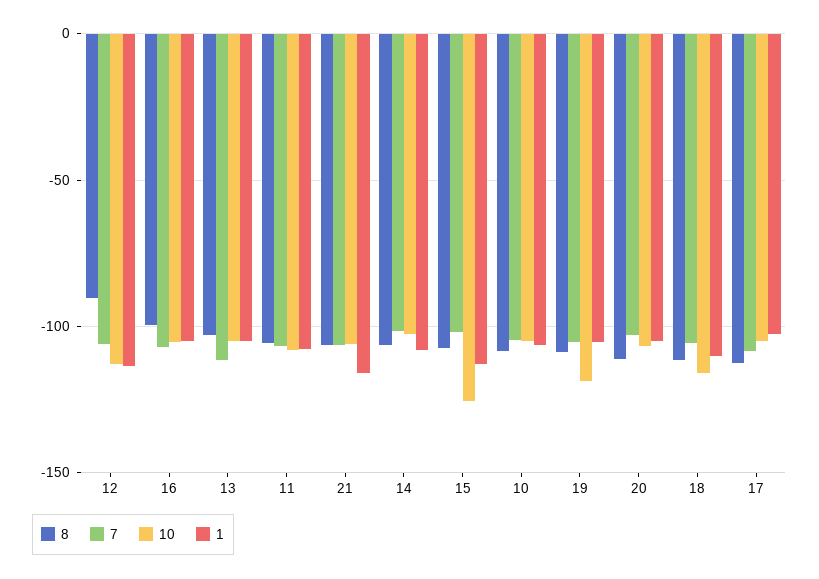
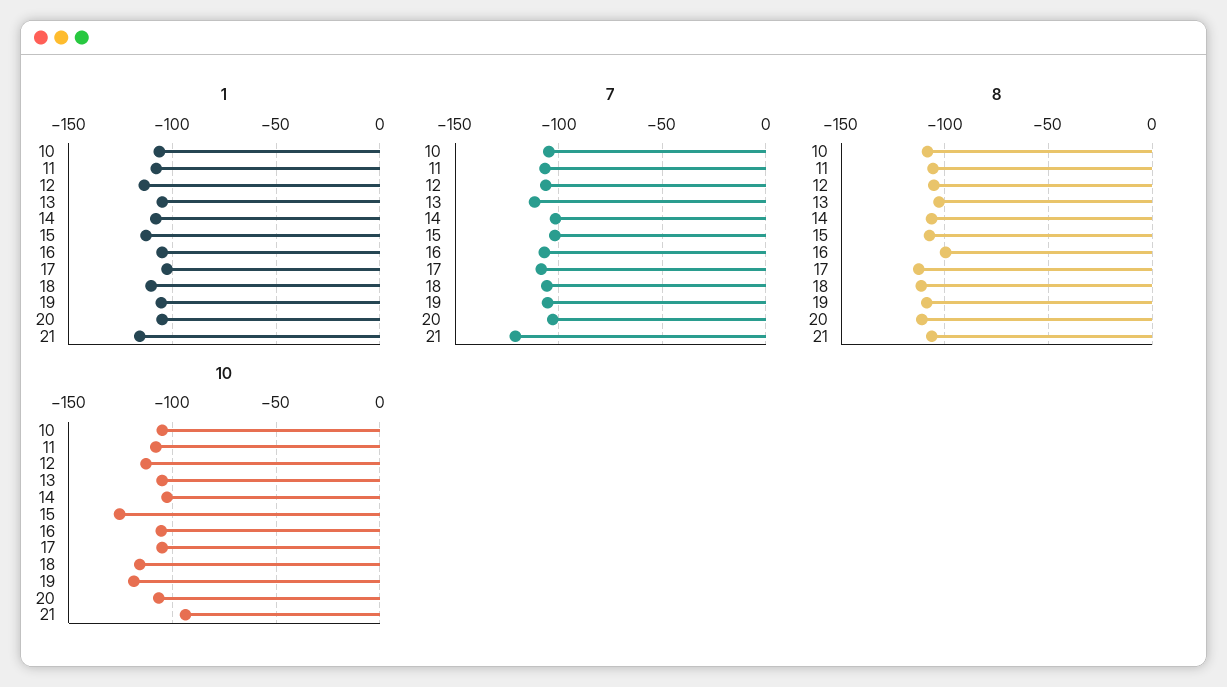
  {
    "8": {
-     "12": -90,
+     "12": -105,
      "16": -100,
      "13": -105,
      "11": -105,
      "21": -105,
      "14": -105,
      "15": -105,
      "10": -110,
      "19": -110,
      "20": -110,
      "18": -110,
      "17": -115
    },
    "7": {
      "12": -105,
      "16": -105,
      "13": -110,
      "11": -105,
-     "21": -105,
+     "21": -120,
      "14": -100,
      "15": -100,
      "10": -105,
      "19": -105,
      "20": -105,
      "18": -105,
      "17": -110
    },
    "10": {
      "12": -115,
      "16": -105,
      "13": -105,
      "11": -110,
-     "21": -105,
+     "21": -95,
      "14": -105,
      "15": -125,
      "10": -105,
      "19": -120,
      "20": -105,
      "18": -115,
      "17": -105
    },
    "1": {
      "12": -115,
      "16": -105,
      "13": -105,
      "11": -110,
      "21": -115,
      "14": -110,
      "15": -115,
      "10": -105,
      "19": -105,
      "20": -105,
      "18": -110,
      "17": -105
    }
  }

